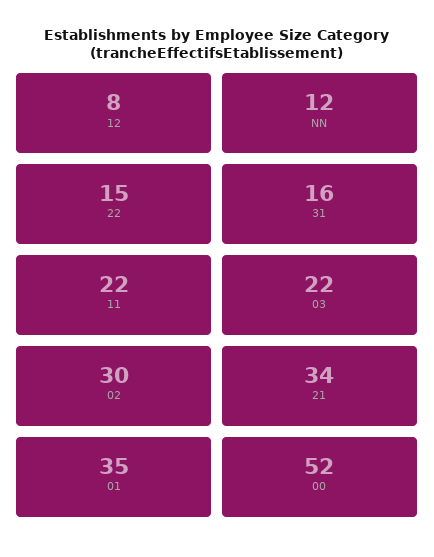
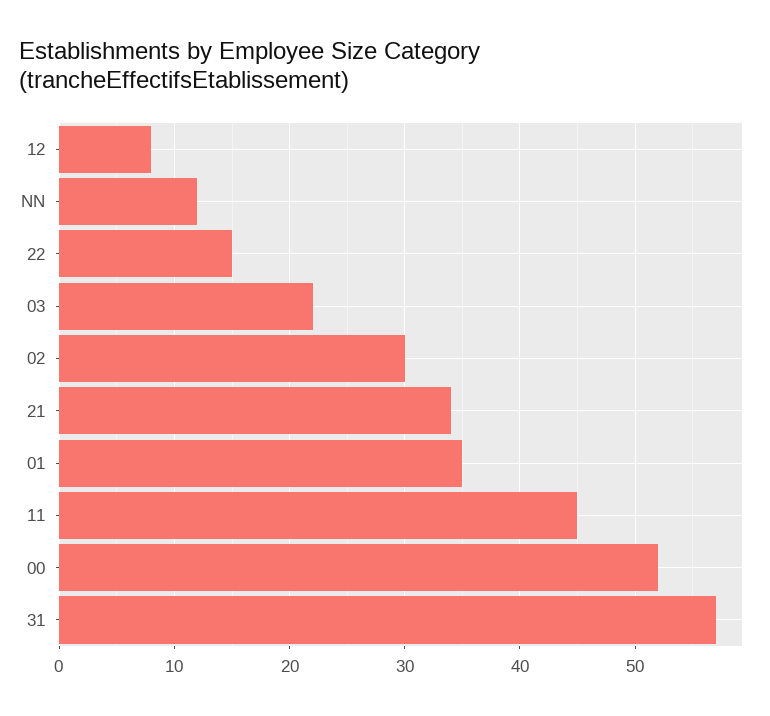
  {
    "12": 8,
    "NN": 12,
    "22": 15,
-   "31": 16,
+   "31": 57,
-   "11": 22,
+   "11": 45,
    "03": 22,
    "02": 30,
    "21": 34,
    "01": 35,
    "00": 52
  }

